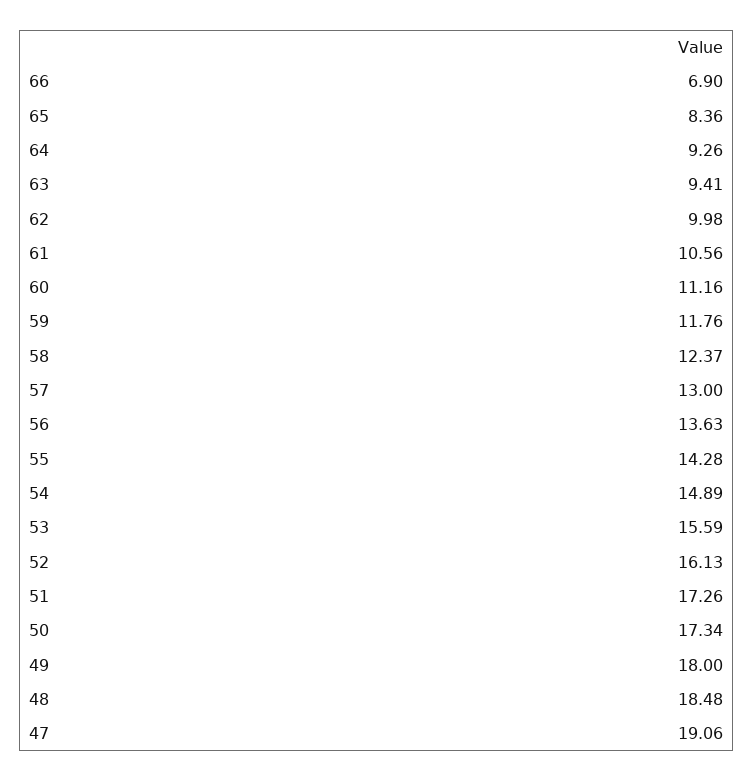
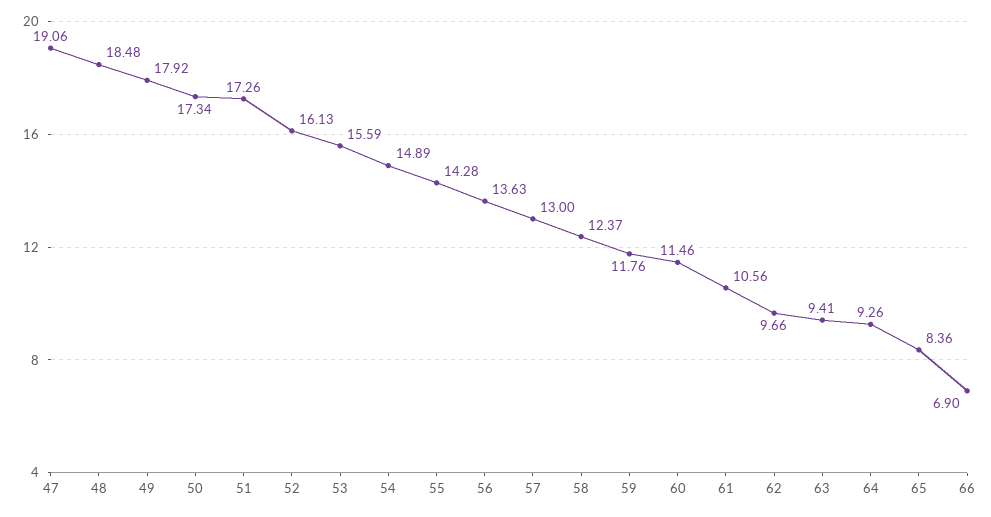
  {
    "66": 6.9,
    "65": 8.36,
    "64": 9.26,
    "63": 9.41,
-   "62": 9.98,
+   "62": 9.66,
    "61": 10.56,
-   "60": 11.16,
+   "60": 11.46,
    "59": 11.76,
    "58": 12.37,
    "57": 13,
    "56": 13.63,
    "55": 14.28,
    "54": 14.89,
    "53": 15.59,
    "52": 16.13,
    "51": 17.26,
    "50": 17.34,
-   "49": 18,
+   "49": 17.92,
    "48": 18.48,
    "47": 19.06
  }

